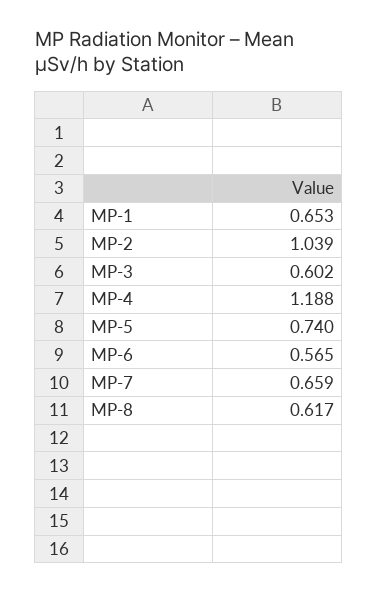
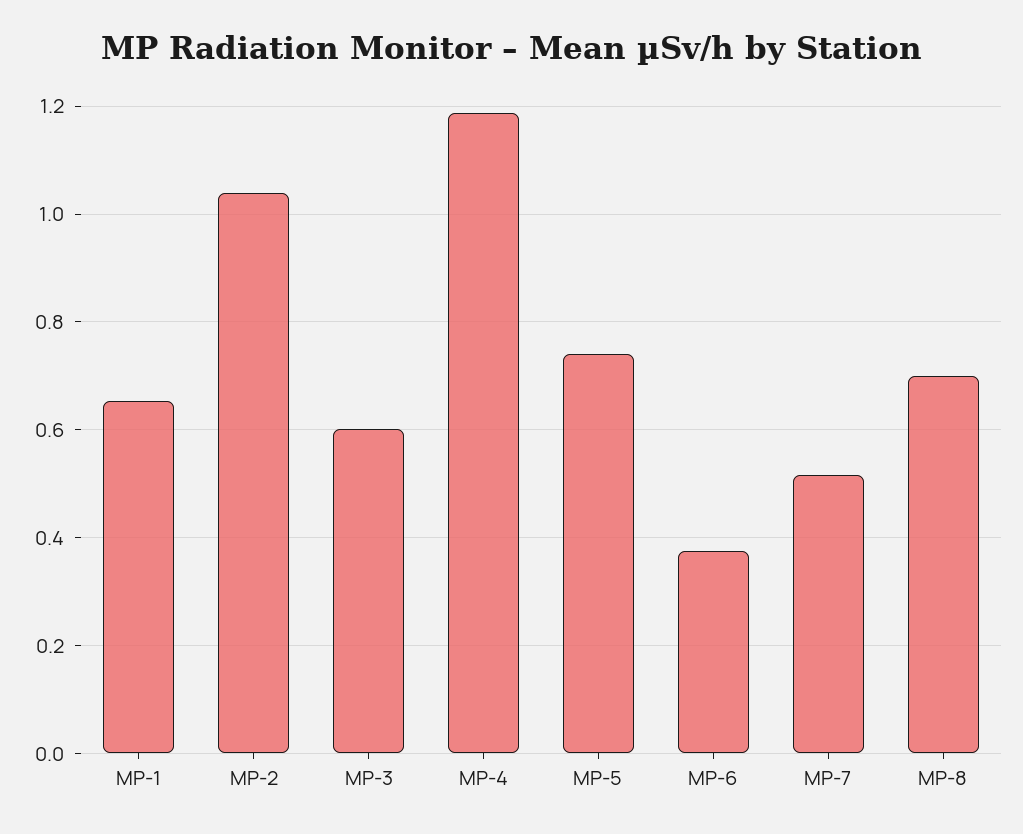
  {
    "MP-1": 0.653,
    "MP-2": 1.039,
    "MP-3": 0.602,
    "MP-4": 1.188,
    "MP-5": 0.74,
-   "MP-6": 0.565,
+   "MP-6": 0.38,
-   "MP-7": 0.659,
+   "MP-7": 0.52,
-   "MP-8": 0.617
+   "MP-8": 0.7
  }

